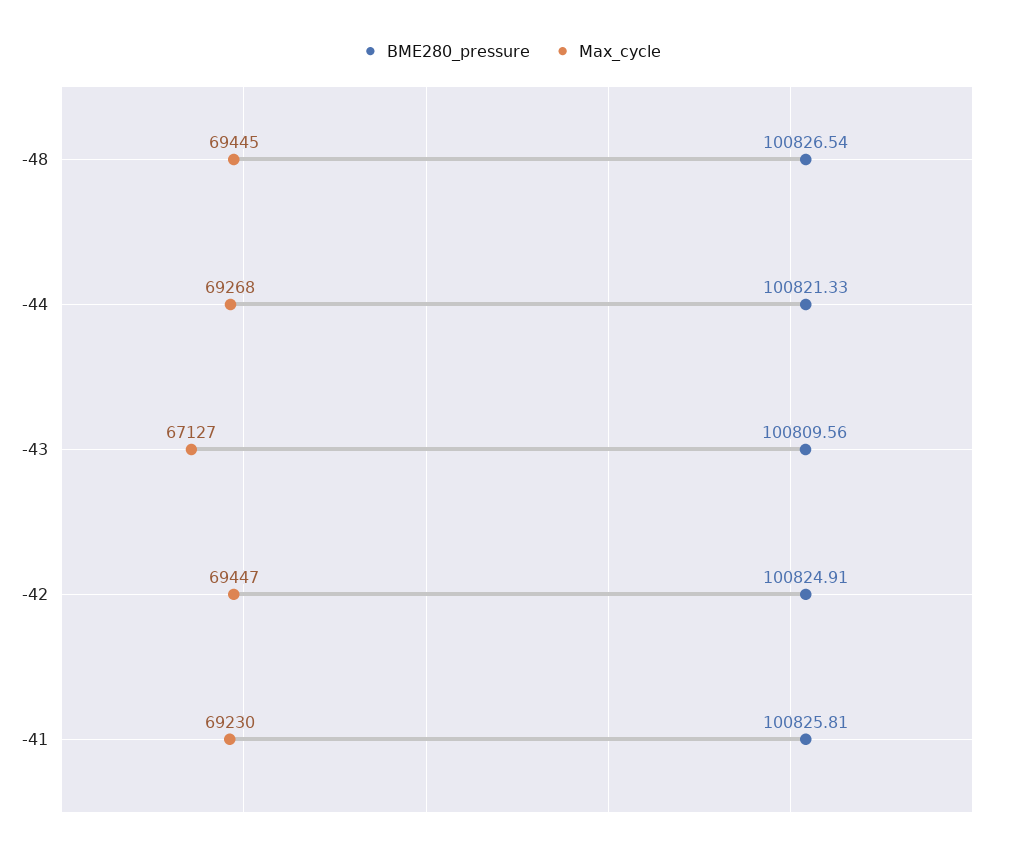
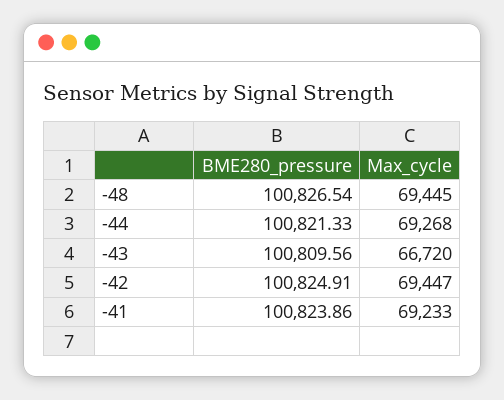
  {
    "BME280_pressure": {
      "-48": 100826.54,
      "-44": 100821.33,
      "-43": 100809.56,
      "-42": 100824.91,
-     "-41": 100825.81
+     "-41": 100823.86
    },
    "Max_cycle": {
      "-48": 69445,
      "-44": 69268,
-     "-43": 67127,
+     "-43": 66720,
      "-42": 69447,
-     "-41": 69230
+     "-41": 69233
    }
  }

